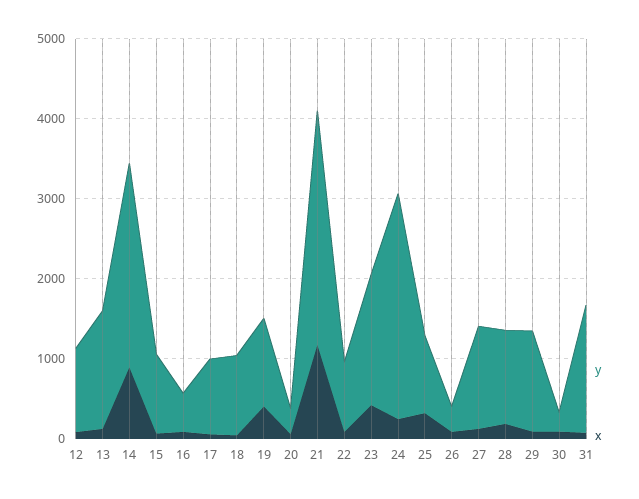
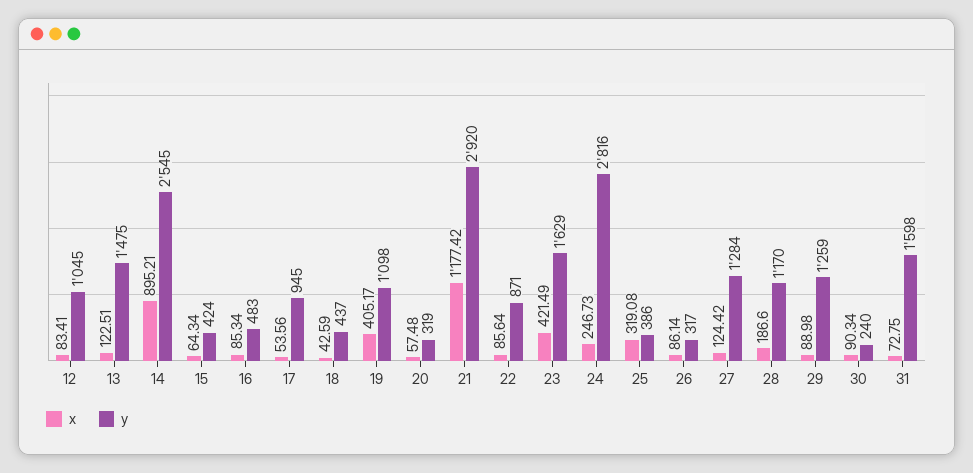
  {
    "y": {
      "12": 1045,
      "13": 1475,
      "14": 2545,
-     "15": 1000,
+     "15": 424,
      "16": 483,
      "17": 945,
-     "18": 1000,
+     "18": 437,
      "19": 1098,
      "20": 319,
      "21": 2920,
      "22": 871,
      "23": 1629,
      "24": 2816,
-     "25": 1000,
+     "25": 386,
      "26": 317,
      "27": 1284,
      "28": 1170,
      "29": 1259,
      "30": 240,
      "31": 1598
    },
    "x": {
      "12": 83.41,
      "13": 122.51,
      "14": 895.21,
      "15": 64.34,
      "16": 85.34,
      "17": 53.56,
      "18": 42.59,
      "19": 405.17,
      "20": 57.48,
      "21": 1177.42,
      "22": 85.64,
      "23": 421.49,
      "24": 246.73,
      "25": 319.08,
      "26": 86.14,
      "27": 124.42,
      "28": 186.6,
      "29": 88.98,
      "30": 90.34,
      "31": 72.75
    }
  }

